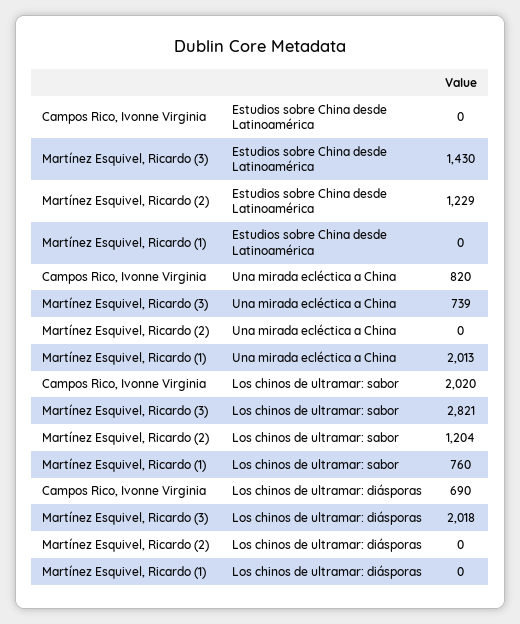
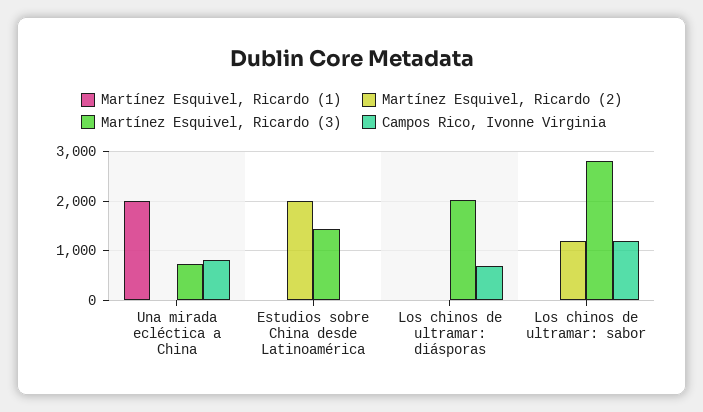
  {
    "Campos Rico, Ivonne Virginia": {
      "Estudios sobre China desde Latinoamérica": 0,
      "Una mirada ecléctica a China": 820,
-     "Los chinos de ultramar: sabor": 2020,
+     "Los chinos de ultramar: sabor": 1200,
      "Los chinos de ultramar: diásporas": 690
    },
    "Martínez Esquivel, Ricardo (3)": {
      "Estudios sobre China desde Latinoamérica": 1430,
      "Una mirada ecléctica a China": 739,
      "Los chinos de ultramar: sabor": 2821,
      "Los chinos de ultramar: diásporas": 2018
    },
    "Martínez Esquivel, Ricardo (2)": {
-     "Estudios sobre China desde Latinoamérica": 1229,
+     "Estudios sobre China desde Latinoamérica": 2000,
      "Una mirada ecléctica a China": 0,
      "Los chinos de ultramar: sabor": 1204,
      "Los chinos de ultramar: diásporas": 0
    },
    "Martínez Esquivel, Ricardo (1)": {
      "Estudios sobre China desde Latinoamérica": 0,
      "Una mirada ecléctica a China": 2013,
-     "Los chinos de ultramar: sabor": 760,
+     "Los chinos de ultramar: sabor": 0,
      "Los chinos de ultramar: diásporas": 0
    }
  }

